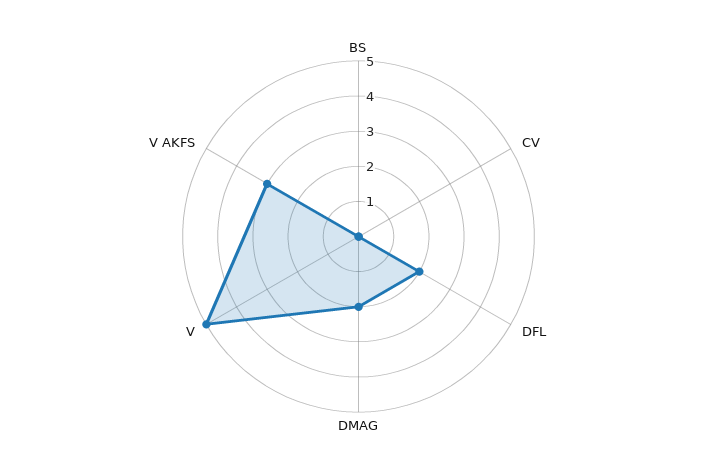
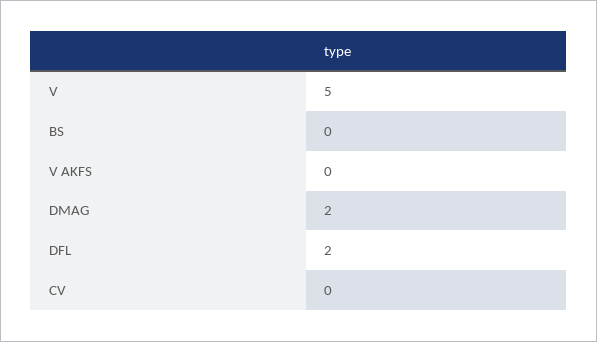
  {
    "BS": 0,
    "CV": 0,
    "DFL": 2,
    "DMAG": 2,
    "V": 5,
-   "V AKFS": 3
+   "V AKFS": 0
  }

